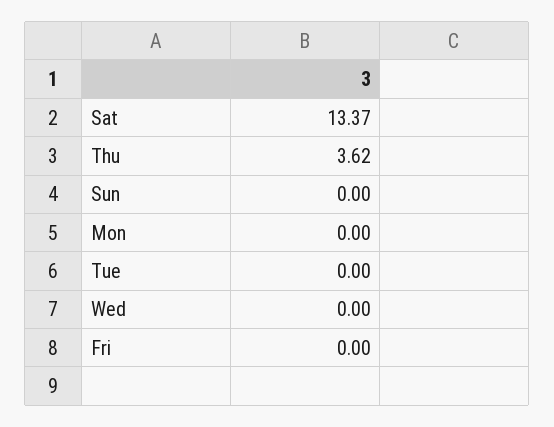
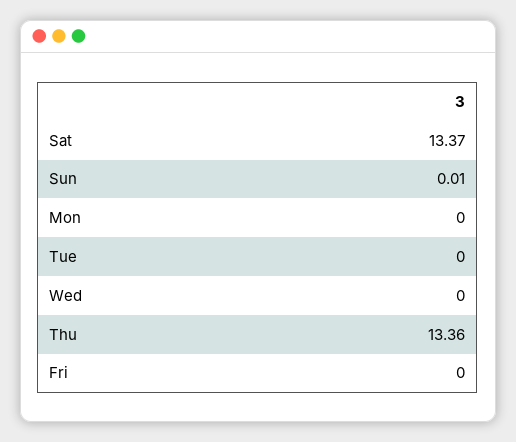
  {
    "Sat": 13.37,
-   "Thu": 3.62,
+   "Thu": 13.36,
-   "Sun": 0,
+   "Sun": 0.01,
    "Mon": 0,
    "Tue": 0,
    "Wed": 0,
    "Fri": 0
  }

